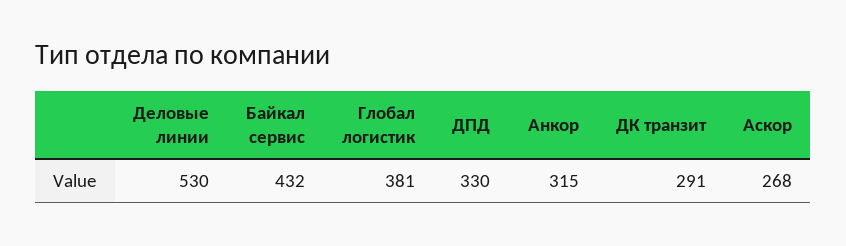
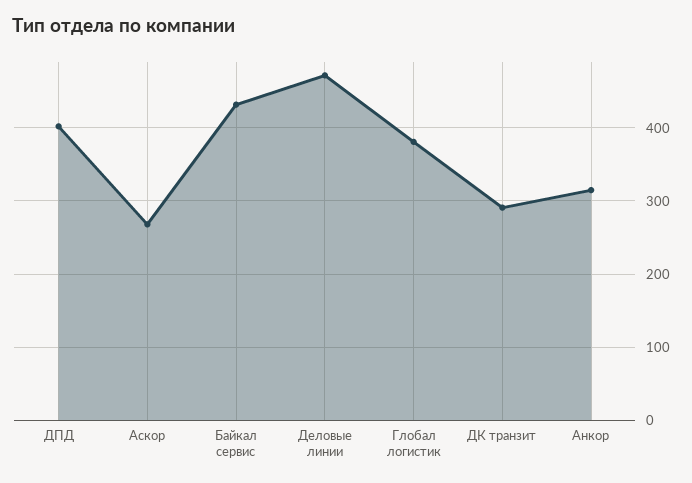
  {
-   "Деловые линии": 530,
+   "Деловые линии": 470,
    "Байкал сервис": 432,
    "Глобал логистик": 381,
-   "ДПД": 330,
+   "ДПД": 400,
    "Анкор": 315,
    "ДК транзит": 291,
    "Аскор": 268
  }

